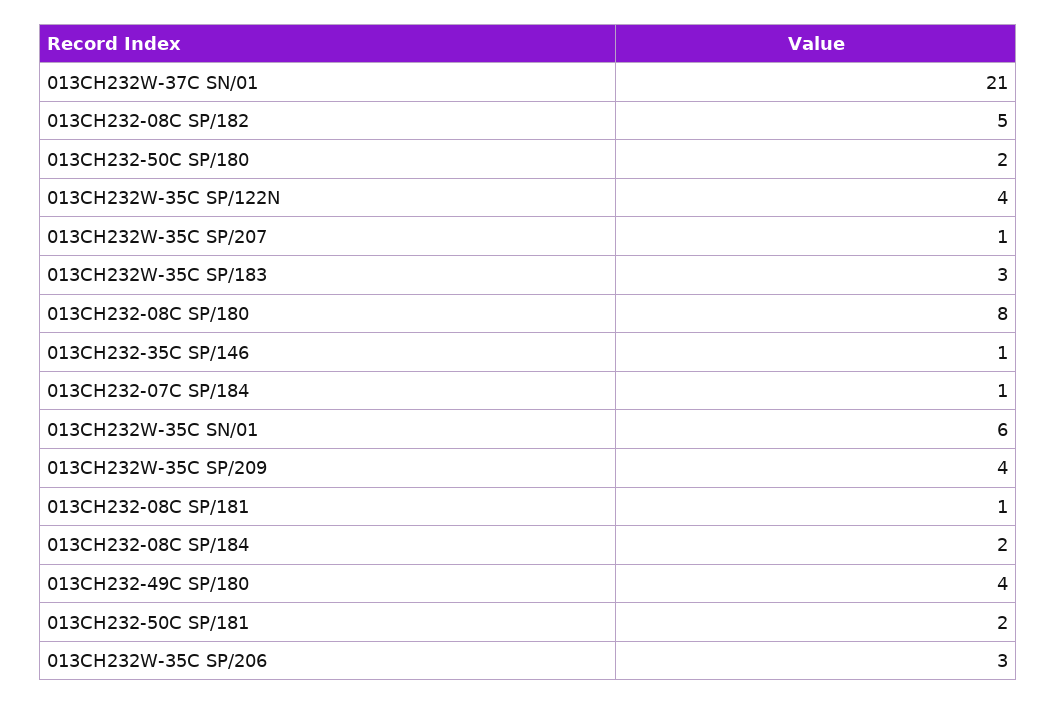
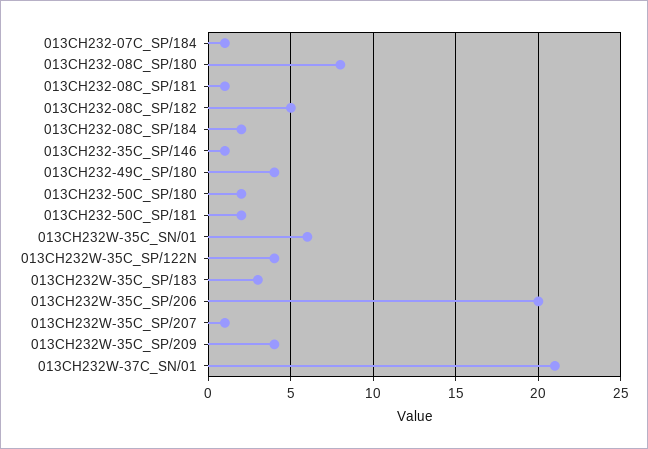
  {
    "013CH232W-37C SN/01": 21,
    "013CH232-08C SP/182": 5,
    "013CH232-50C SP/180": 2,
    "013CH232W-35C SP/122N": 4,
    "013CH232W-35C SP/207": 1,
    "013CH232W-35C SP/183": 3,
    "013CH232-08C SP/180": 8,
    "013CH232-35C SP/146": 1,
    "013CH232-07C SP/184": 1,
    "013CH232W-35C SN/01": 6,
    "013CH232W-35C SP/209": 4,
    "013CH232-08C SP/181": 1,
    "013CH232-08C SP/184": 2,
    "013CH232-49C SP/180": 4,
    "013CH232-50C SP/181": 2,
-   "013CH232W-35C SP/206": 3
+   "013CH232W-35C SP/206": 20
  }

